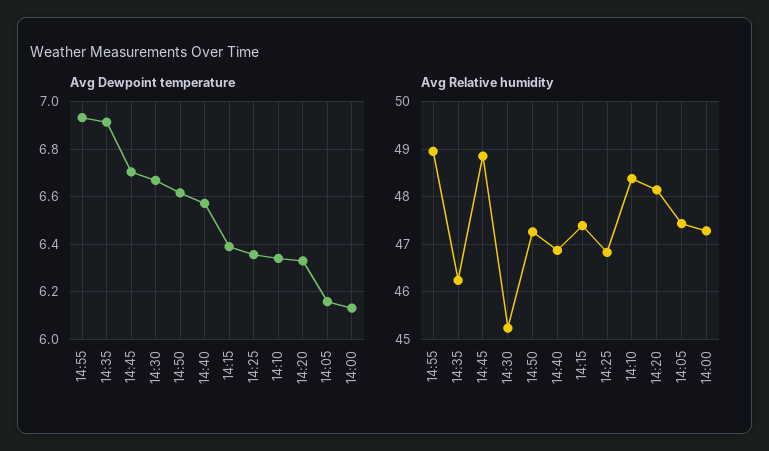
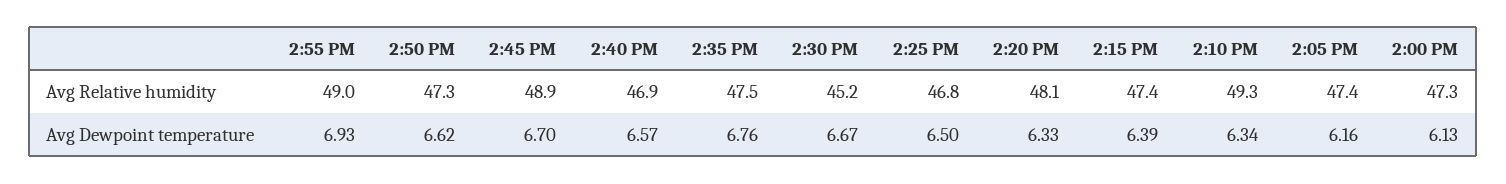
  {
    "Avg Dewpoint temperature": {
      "14:55": 6.93,
-     "14:35": 6.9,
+     "14:35": 6.76,
      "14:45": 6.7,
      "14:30": 6.67,
      "14:50": 6.62,
      "14:40": 6.57,
      "14:15": 6.39,
-     "14:25": 6.35,
+     "14:25": 6.5,
      "14:10": 6.34,
      "14:20": 6.33,
      "14:05": 6.16,
      "14:00": 6.13
    },
    "Avg Relative humidity": {
      "14:55": 49,
-     "14:35": 46.2,
+     "14:35": 47.5,
      "14:45": 48.9,
      "14:30": 45.2,
      "14:50": 47.3,
      "14:40": 46.9,
      "14:15": 47.4,
      "14:25": 46.8,
-     "14:10": 48.4,
+     "14:10": 49.3,
      "14:20": 48.1,
      "14:05": 47.4,
      "14:00": 47.3
    }
  }

